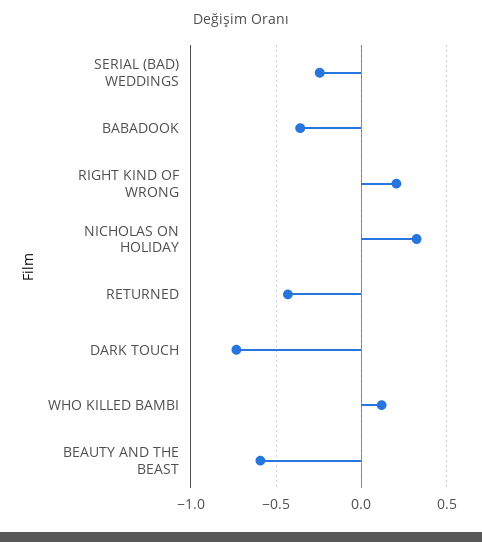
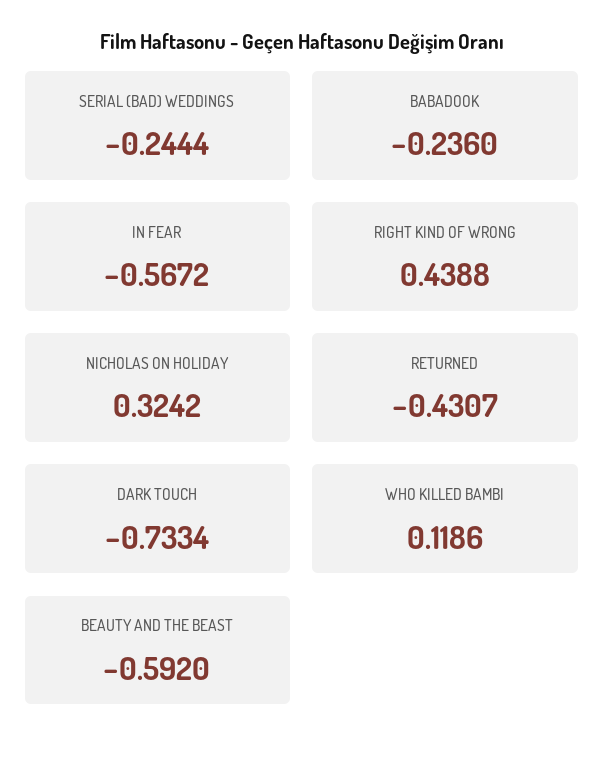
  {
    "SERIAL (BAD) WEDDINGS": -0.2444,
-   "BABADOOK": -0.35,
+   "BABADOOK": -0.236,
-   "RIGHT KIND OF WRONG": 0.2,
+   "RIGHT KIND OF WRONG": 0.4388,
    "NICHOLAS ON HOLIDAY": 0.3242,
    "RETURNED": -0.4307,
    "DARK TOUCH": -0.7334,
    "WHO KILLED BAMBI": 0.1186,
-   "BEAUTY AND THE BEAST": -0.592
+   "BEAUTY AND THE BEAST": -0.592,
+   "IN FEAR": -0.5672
  }

